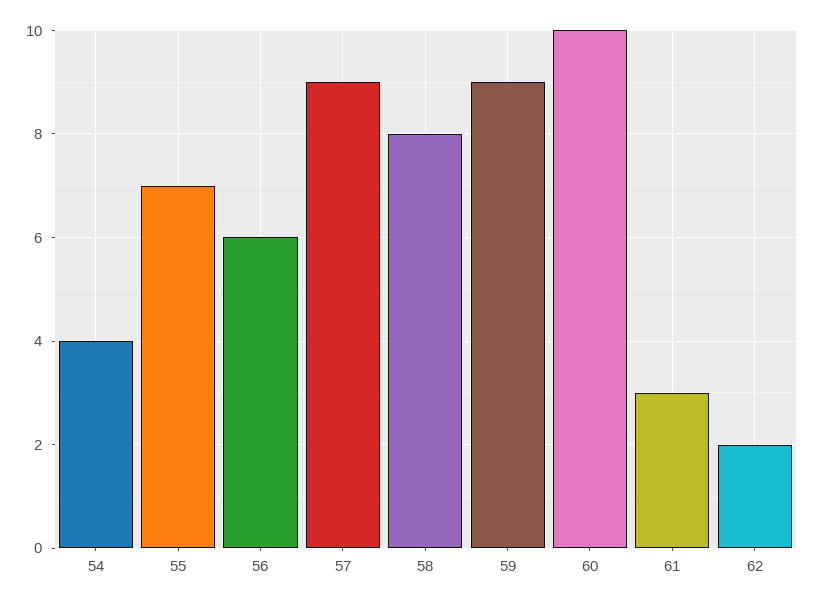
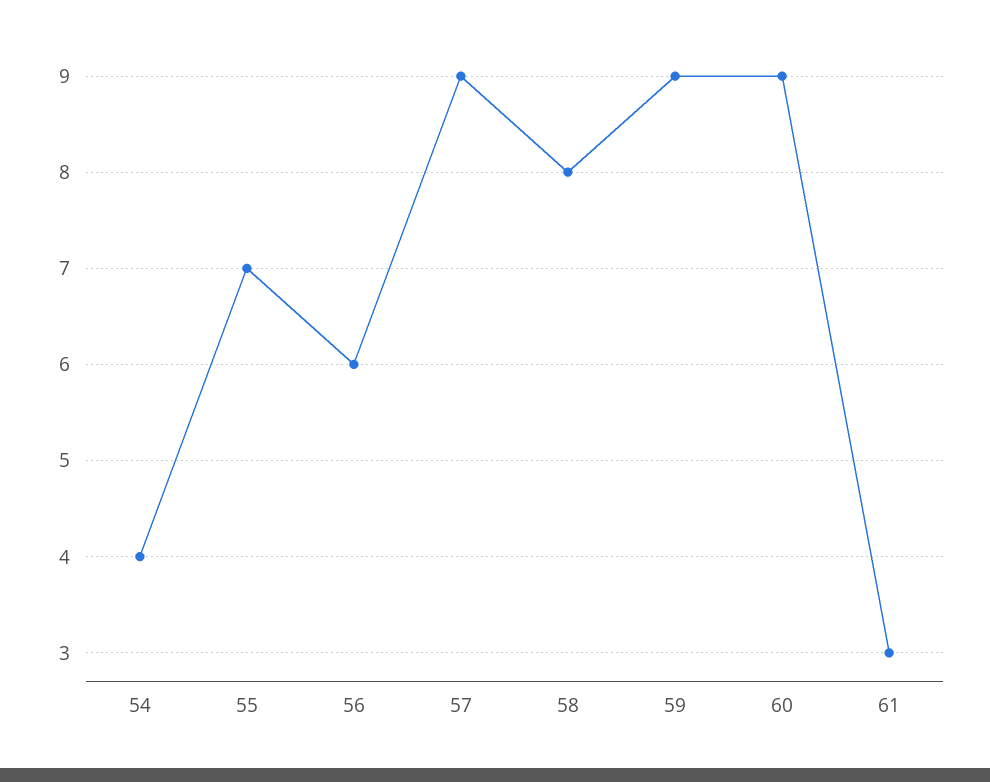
  {
    "54": 4,
    "55": 7,
    "56": 6,
    "57": 9,
    "58": 8,
    "59": 9,
-   "60": 10,
+   "60": 9,
-   "61": 3,
+   "61": 3
-   "62": 2
  }

